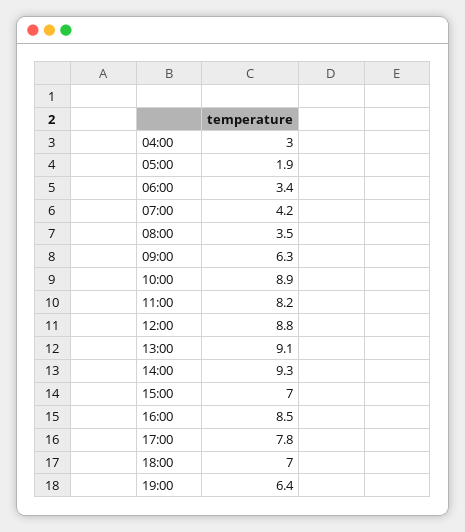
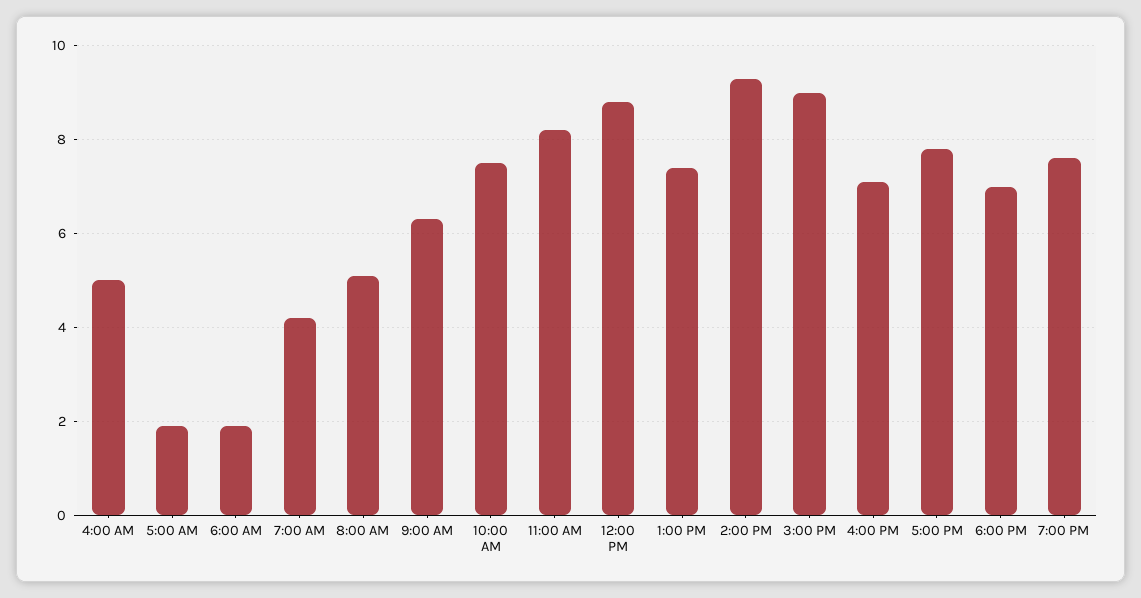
  {
-   "04:00": 3,
+   "04:00": 5,
    "05:00": 1.9,
-   "06:00": 3.4,
+   "06:00": 2,
    "07:00": 4.2,
-   "08:00": 3.5,
+   "08:00": 5,
    "09:00": 6.3,
-   "10:00": 8.9,
+   "10:00": 7.5,
    "11:00": 8.2,
    "12:00": 8.8,
-   "13:00": 9.1,
+   "13:00": 7.5,
    "14:00": 9.3,
-   "15:00": 7,
+   "15:00": 9,
-   "16:00": 8.5,
+   "16:00": 7,
    "17:00": 7.8,
    "18:00": 7,
-   "19:00": 6.4
+   "19:00": 7.5
  }

